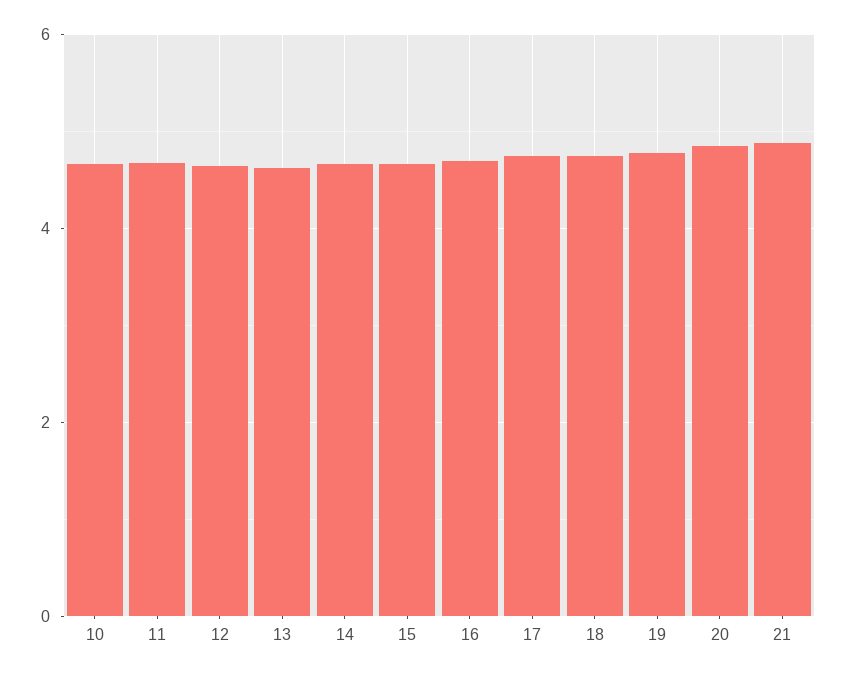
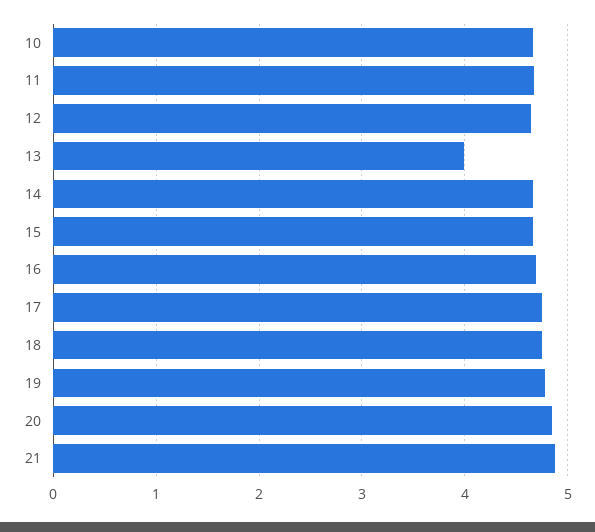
  {
    "10": 4.7,
    "11": 4.7,
    "12": 4.6,
-   "13": 4.6,
+   "13": 4,
    "14": 4.7,
    "15": 4.7,
    "16": 4.7,
    "17": 4.8,
    "18": 4.8,
    "19": 4.8,
    "20": 4.9,
    "21": 4.9
  }

